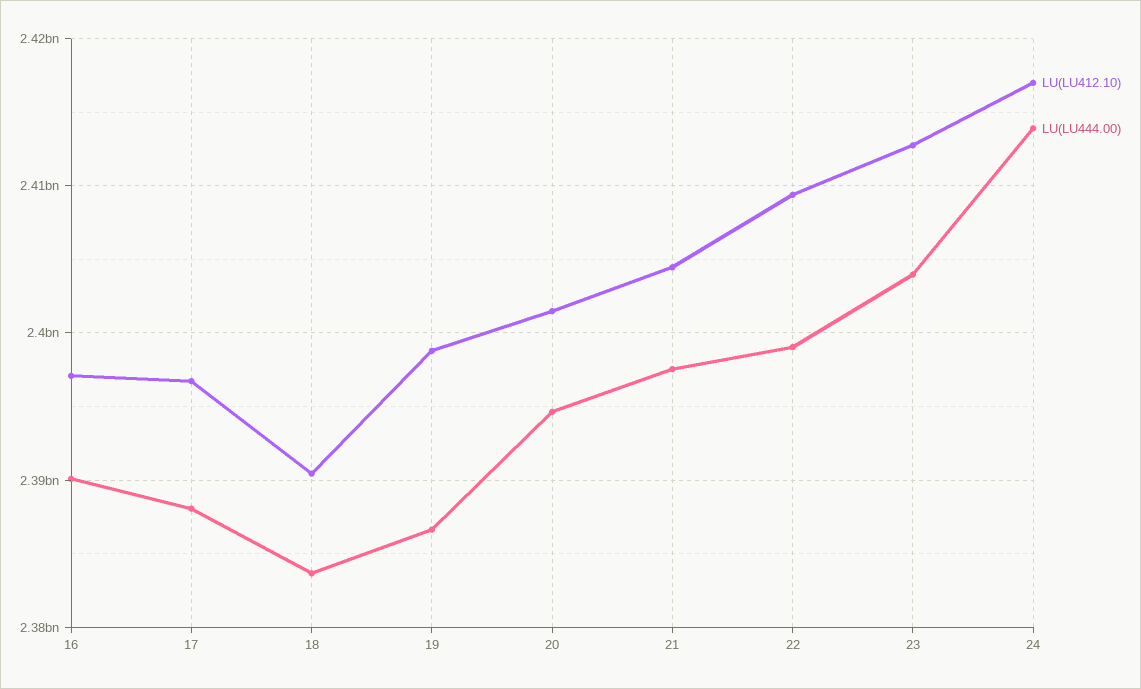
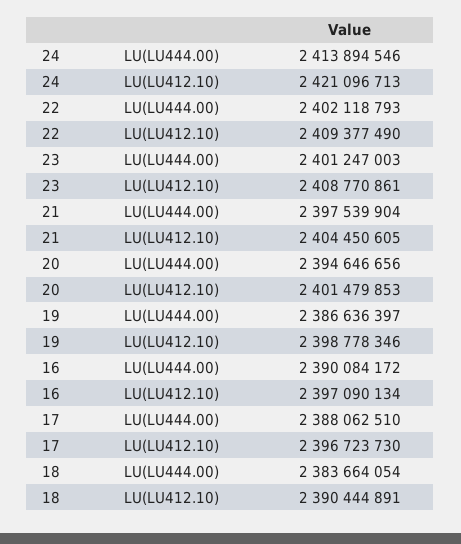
  {
    "LU(LU412.10)": {
      "16": 2397090134,
      "17": 2396723730,
      "18": 2390444891,
      "19": 2398778346,
      "20": 2401479853,
      "21": 2404450605,
      "22": 2409377490,
-     "23": 2413000000,
+     "23": 2408770861,
-     "24": 2417000000
+     "24": 2421096713
    },
    "LU(LU444.00)": {
      "16": 2390084172,
      "17": 2388062510,
      "18": 2383664054,
      "19": 2386636397,
      "20": 2394646656,
      "21": 2397539904,
-     "22": 2399000000,
+     "22": 2402118793,
-     "23": 2404000000,
+     "23": 2401247003,
      "24": 2413894546
    }
  }

